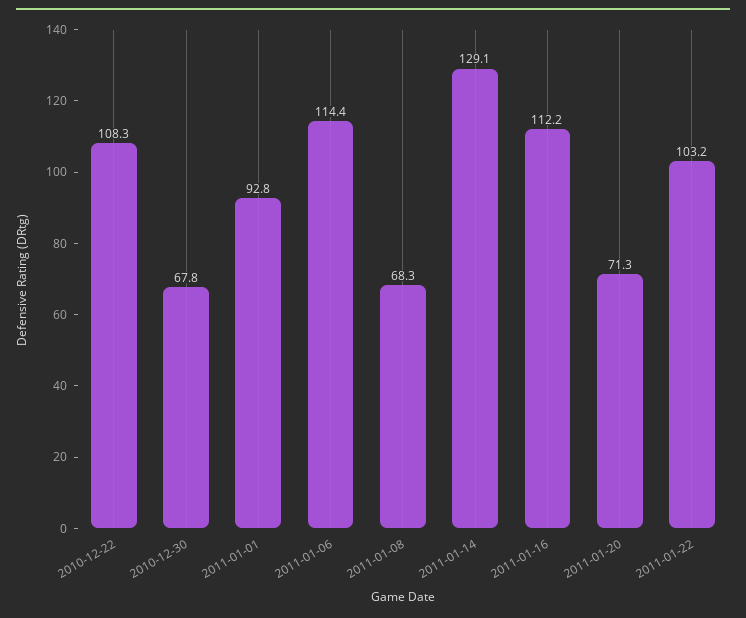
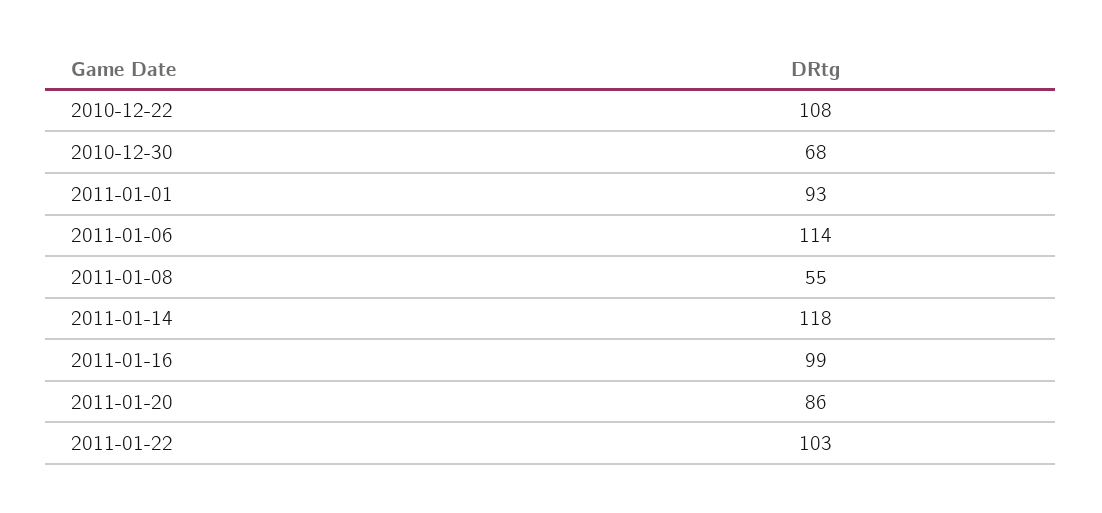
  {
    "2010-12-22": 108.3,
    "2010-12-30": 67.8,
    "2011-01-01": 92.8,
    "2011-01-06": 114.4,
-   "2011-01-08": 68.3,
+   "2011-01-08": 55,
-   "2011-01-14": 129.1,
+   "2011-01-14": 118,
-   "2011-01-16": 112.2,
+   "2011-01-16": 99,
-   "2011-01-20": 71.3,
+   "2011-01-20": 86,
    "2011-01-22": 103.2
  }

